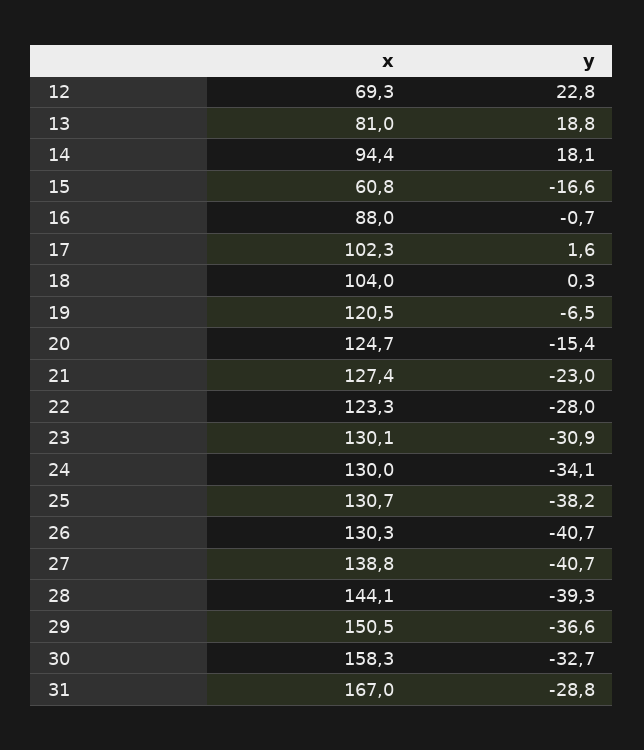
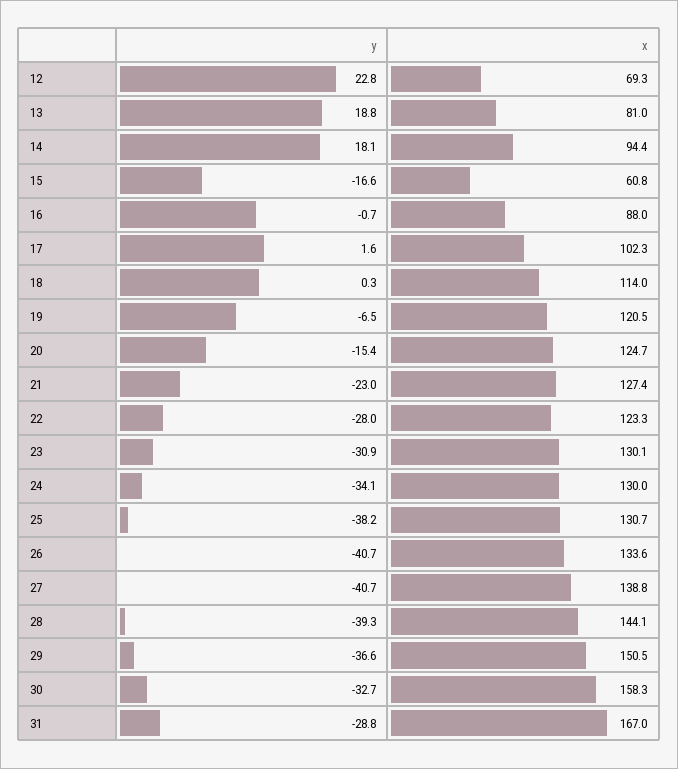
  {
    "x": {
      "12": 69.3,
      "13": 81,
      "14": 94.4,
      "15": 60.8,
      "16": 88,
      "17": 102.3,
-     "18": 104,
+     "18": 114,
      "19": 120.5,
      "20": 124.7,
      "21": 127.4,
      "22": 123.3,
      "23": 130.1,
      "24": 130,
      "25": 130.7,
-     "26": 130.3,
+     "26": 133.6,
      "27": 138.8,
      "28": 144.1,
      "29": 150.5,
      "30": 158.3,
      "31": 167
    },
    "y": {
      "12": 22.8,
      "13": 18.8,
      "14": 18.1,
      "15": -16.6,
      "16": -0.7,
      "17": 1.6,
      "18": 0.3,
      "19": -6.5,
      "20": -15.4,
      "21": -23,
      "22": -28,
      "23": -30.9,
      "24": -34.1,
      "25": -38.2,
      "26": -40.7,
      "27": -40.7,
      "28": -39.3,
      "29": -36.6,
      "30": -32.7,
      "31": -28.8
    }
  }

